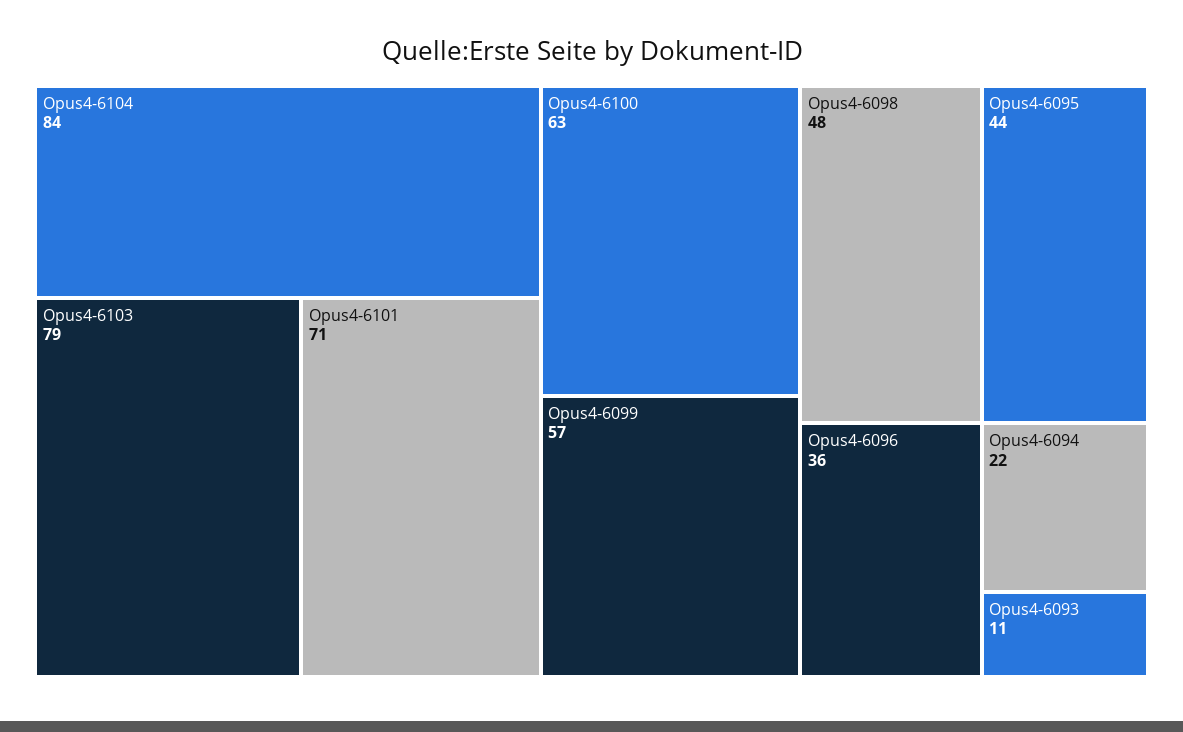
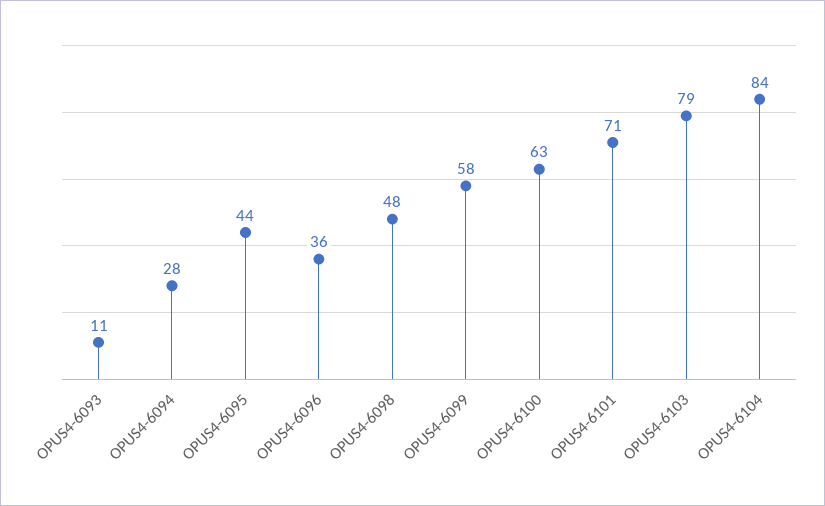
  {
    "Opus4-6104": 84,
    "Opus4-6103": 79,
    "Opus4-6101": 71,
    "Opus4-6100": 63,
-   "Opus4-6099": 57,
+   "Opus4-6099": 58,
    "Opus4-6098": 48,
    "Opus4-6095": 44,
    "Opus4-6096": 36,
-   "Opus4-6094": 22,
+   "Opus4-6094": 28,
    "Opus4-6093": 11
  }

